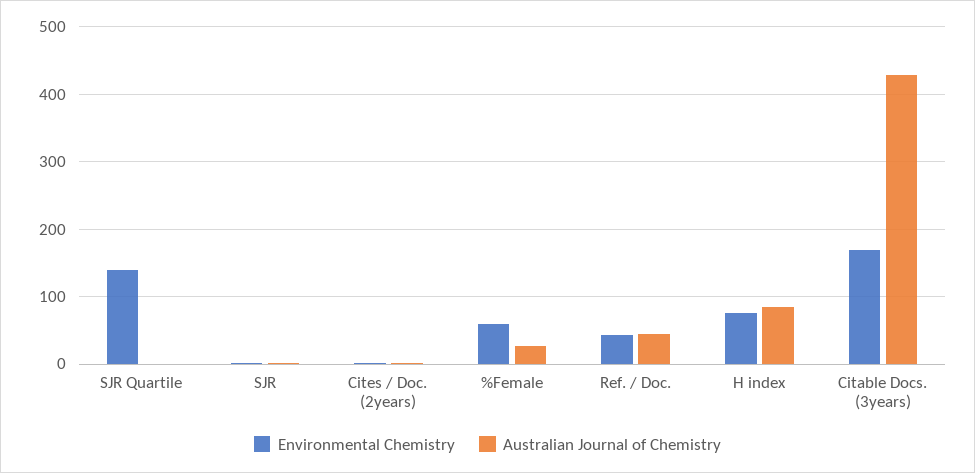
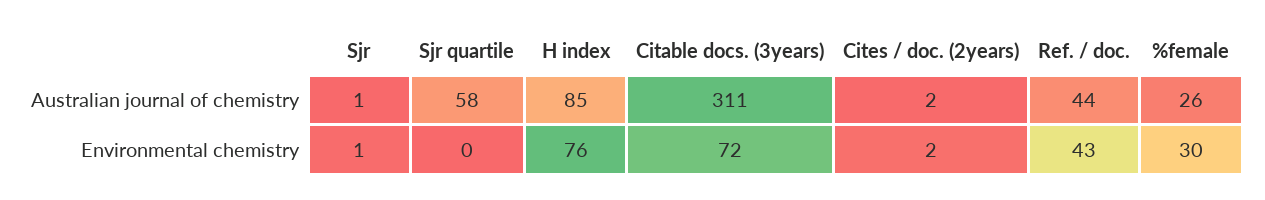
  {
    "Environmental Chemistry": {
-     "SJR Quartile": 140,
+     "SJR Quartile": 0,
      "SJR": 1,
      "Cites / Doc. (2years)": 2,
-     "%Female": 60,
+     "%Female": 30,
      "Ref. / Doc.": 43,
      "H index": 76,
-     "Citable Docs. (3years)": 170
+     "Citable Docs. (3years)": 72
    },
    "Australian Journal of Chemistry": {
-     "SJR Quartile": 0,
+     "SJR Quartile": 58,
      "SJR": 1,
      "Cites / Doc. (2years)": 2,
      "%Female": 26,
      "Ref. / Doc.": 44,
      "H index": 85,
-     "Citable Docs. (3years)": 430
+     "Citable Docs. (3years)": 311
    }
  }

